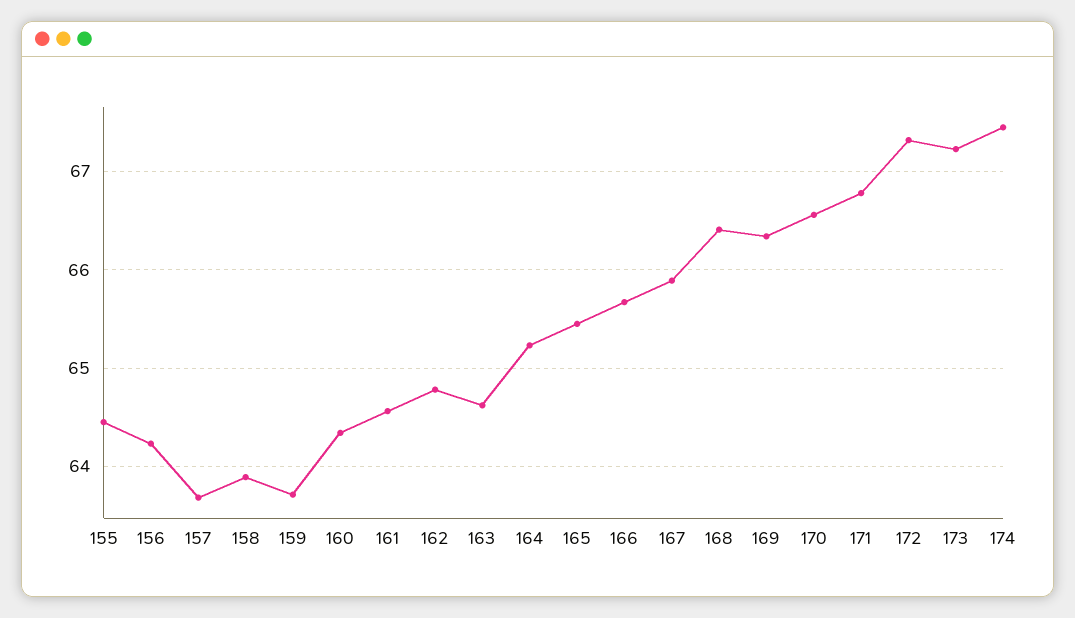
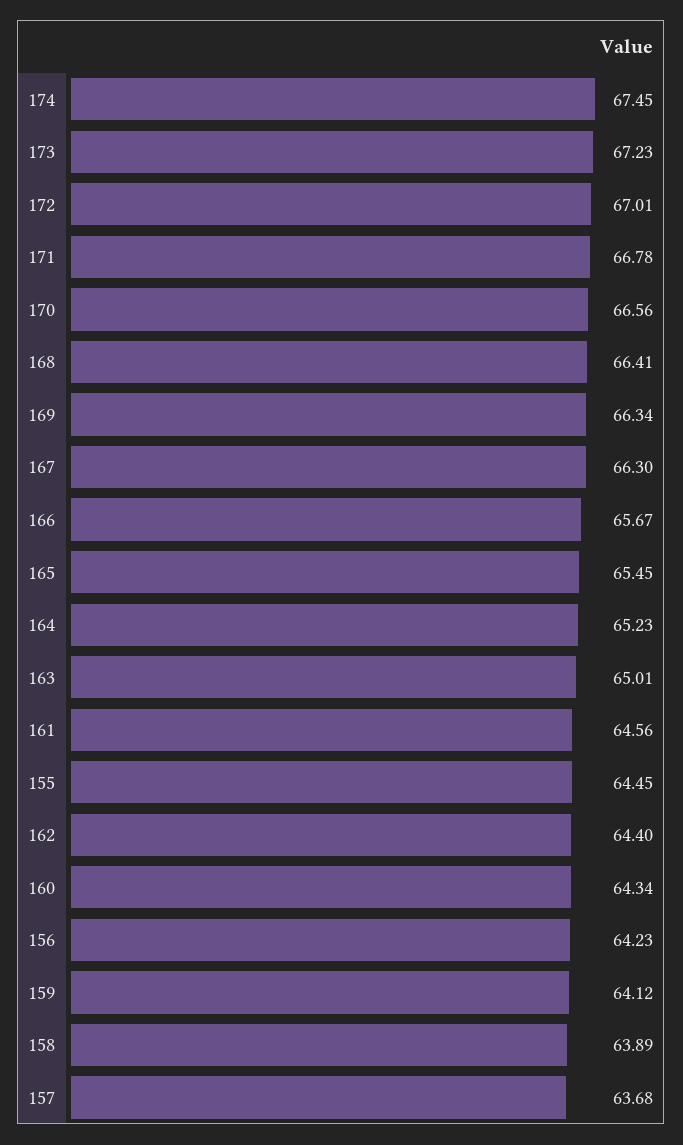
  {
    "155": 64.45,
    "156": 64.23,
    "157": 63.68,
    "158": 63.89,
-   "159": 63.7,
+   "159": 64.12,
    "160": 64.34,
    "161": 64.56,
-   "162": 64.8,
+   "162": 64.4,
-   "163": 64.6,
+   "163": 65.01,
    "164": 65.23,
    "165": 65.45,
    "166": 65.67,
-   "167": 65.9,
+   "167": 66.3,
    "168": 66.41,
    "169": 66.34,
    "170": 66.56,
    "171": 66.78,
-   "172": 67.3,
+   "172": 67.01,
    "173": 67.23,
    "174": 67.45
  }

